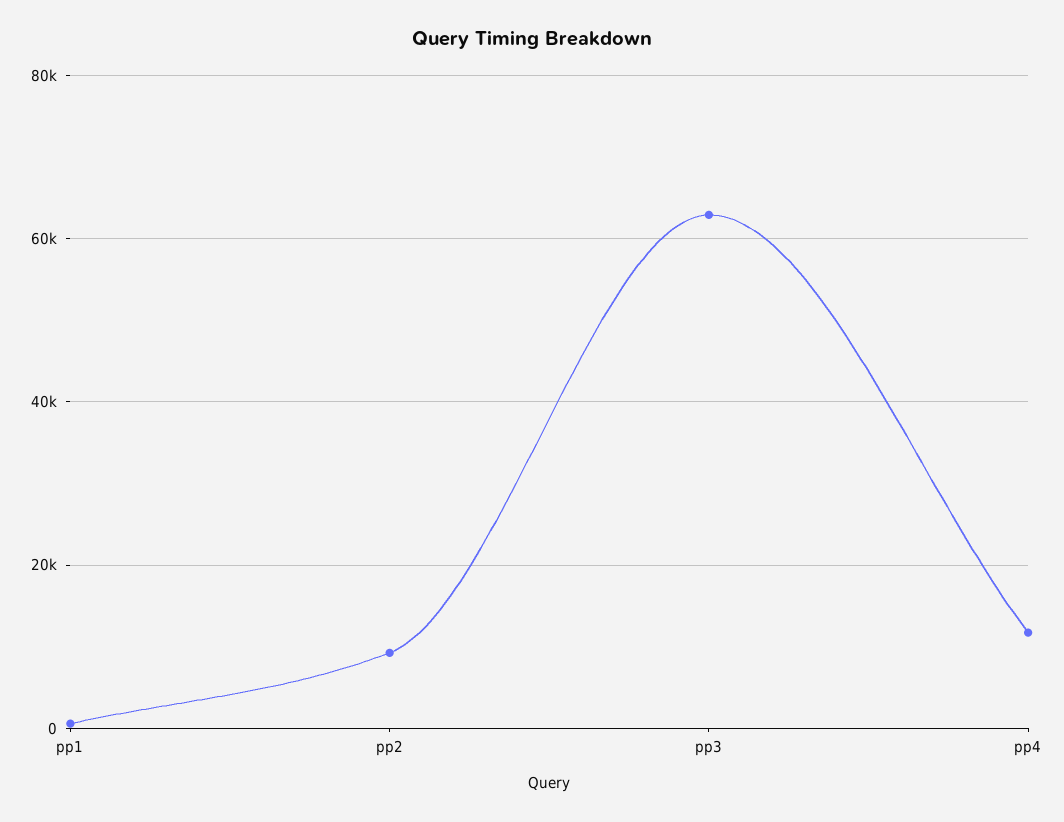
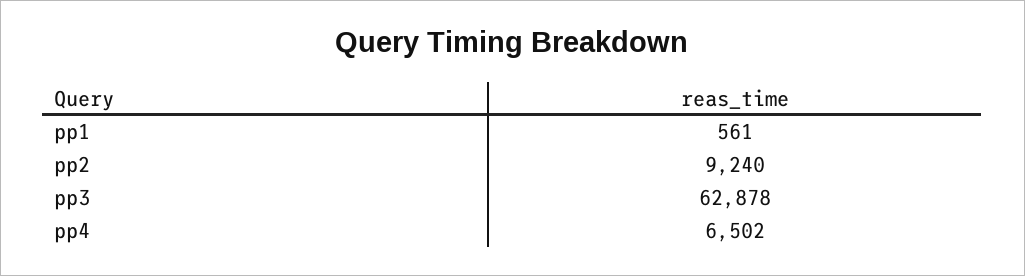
  {
    "pp1": 561,
    "pp2": 9240,
    "pp3": 62878,
-   "pp4": 12000
+   "pp4": 6502
  }

